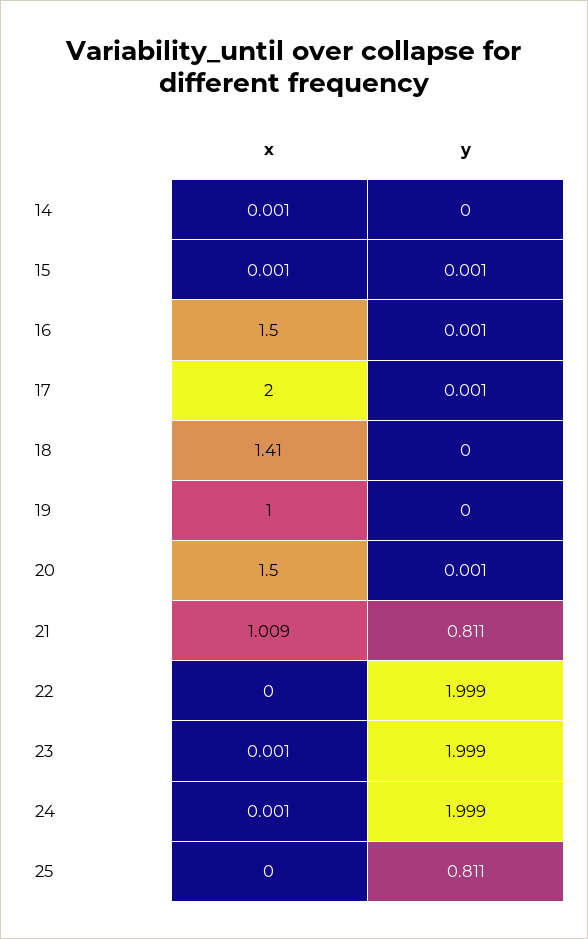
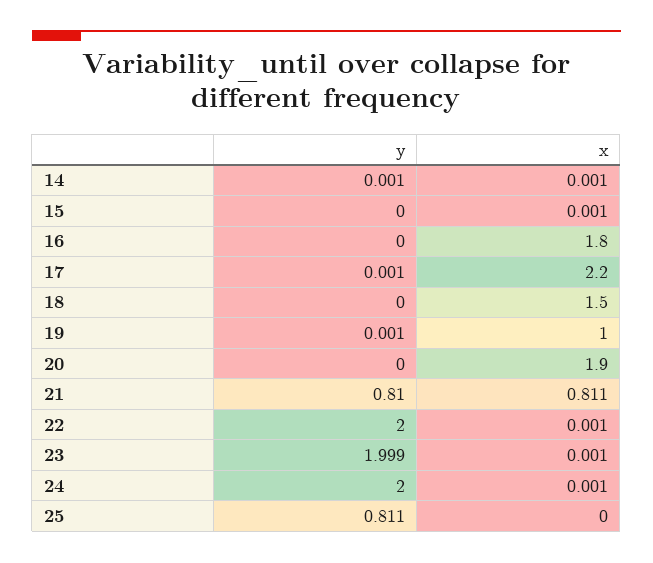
  {
    "x": {
      "14": 0.001,
      "15": 0.001,
-     "16": 1.5,
+     "16": 1.8,
-     "17": 2,
+     "17": 2.2,
-     "18": 1.41,
+     "18": 1.5,
      "19": 1,
-     "20": 1.5,
+     "20": 1.9,
-     "21": 1.009,
+     "21": 0.811,
-     "22": 0,
+     "22": 0.001,
      "23": 0.001,
      "24": 0.001,
      "25": 0
    },
    "y": {
-     "14": 0,
+     "14": 0.001,
-     "15": 0.001,
+     "15": 0,
-     "16": 0.001,
+     "16": 0,
      "17": 0.001,
      "18": 0,
-     "19": 0,
+     "19": 0.001,
-     "20": 0.001,
+     "20": 0,
-     "21": 0.811,
+     "21": 0.81,
-     "22": 1.999,
+     "22": 2,
      "23": 1.999,
-     "24": 1.999,
+     "24": 2,
      "25": 0.811
    }
  }

